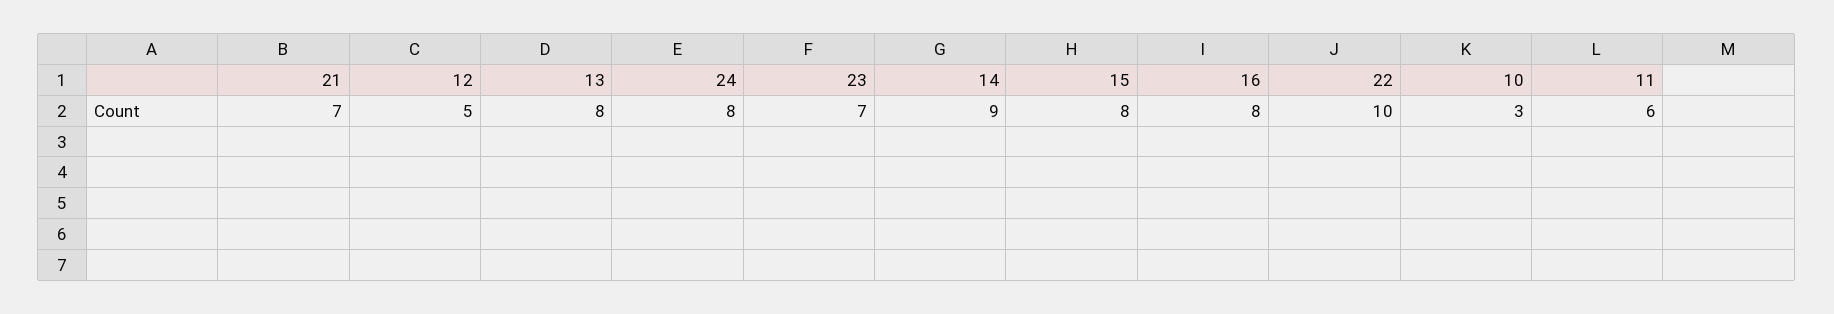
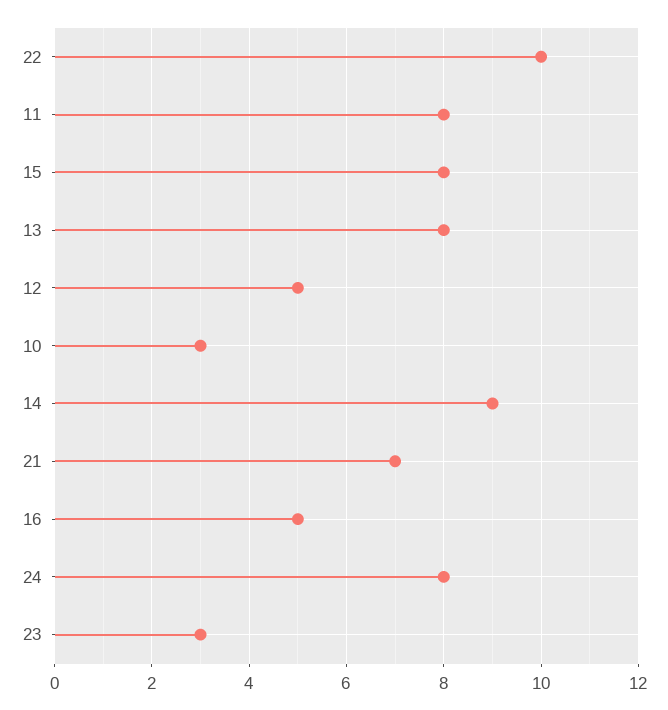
  {
    "21": 7,
    "12": 5,
    "13": 8,
    "24": 8,
-   "23": 7,
+   "23": 3,
    "14": 9,
    "15": 8,
-   "16": 8,
+   "16": 5,
    "22": 10,
    "10": 3,
-   "11": 6
+   "11": 8
  }

